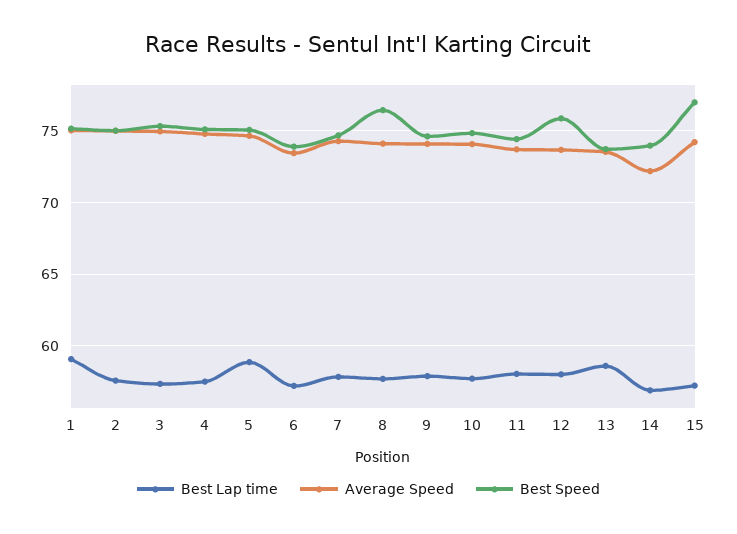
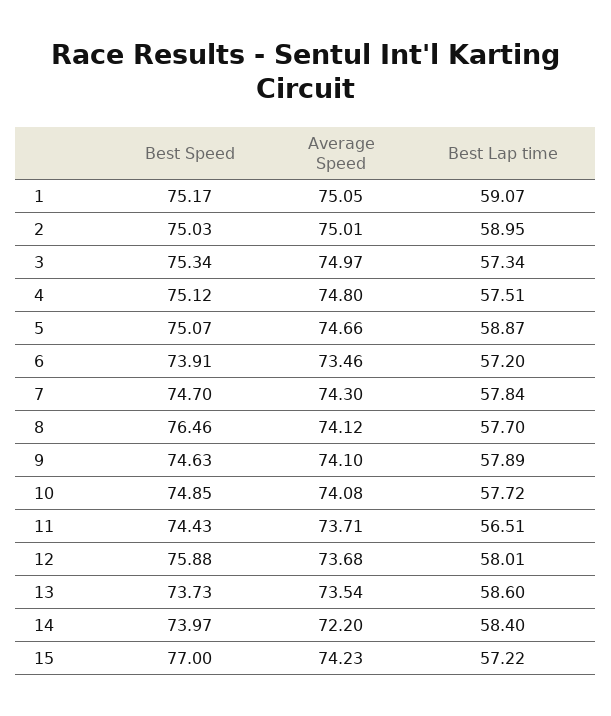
  {
    "Best Lap time": {
      "1": 59.07,
-     "2": 57.5,
+     "2": 58.95,
      "3": 57.34,
      "4": 57.51,
      "5": 58.87,
      "6": 57.2,
      "7": 57.84,
      "8": 57.7,
      "9": 57.89,
      "10": 57.72,
-     "11": 58,
+     "11": 56.51,
      "12": 58.01,
      "13": 58.6,
-     "14": 57,
+     "14": 58.4,
      "15": 57.22
    },
    "Average Speed": {
      "1": 75.05,
      "2": 75.01,
      "3": 74.97,
      "4": 74.8,
      "5": 74.66,
      "6": 73.46,
      "7": 74.3,
      "8": 74.12,
      "9": 74.1,
      "10": 74.08,
      "11": 73.71,
      "12": 73.68,
      "13": 73.54,
      "14": 72.2,
      "15": 74.23
    },
    "Best Speed": {
      "1": 75.17,
      "2": 75.03,
      "3": 75.34,
      "4": 75.12,
      "5": 75.07,
      "6": 73.91,
      "7": 74.7,
      "8": 76.46,
      "9": 74.63,
      "10": 74.85,
      "11": 74.43,
      "12": 75.88,
      "13": 73.73,
      "14": 73.97,
      "15": 77
    }
  }

